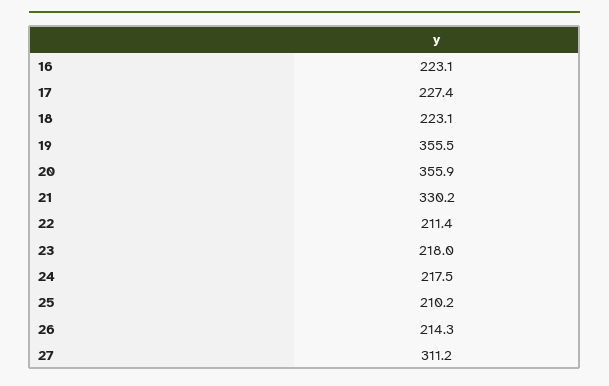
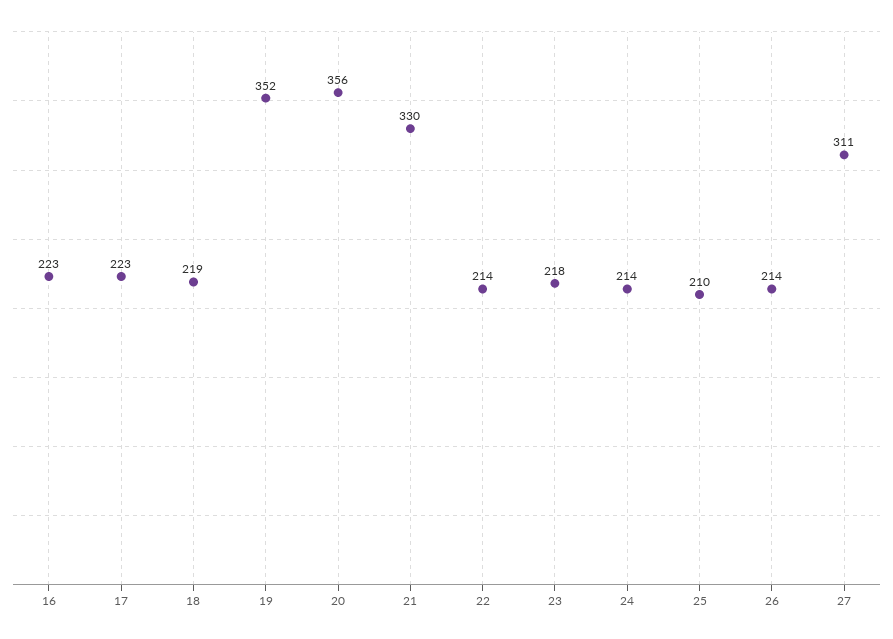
  {
    "16": 223.1,
-   "17": 227.4,
+   "17": 223,
-   "18": 223.1,
+   "18": 219,
-   "19": 355.5,
+   "19": 352,
    "20": 355.9,
    "21": 330.2,
-   "22": 211.4,
+   "22": 214,
    "23": 218,
-   "24": 217.5,
+   "24": 214,
    "25": 210.2,
    "26": 214.3,
    "27": 311.2
  }

